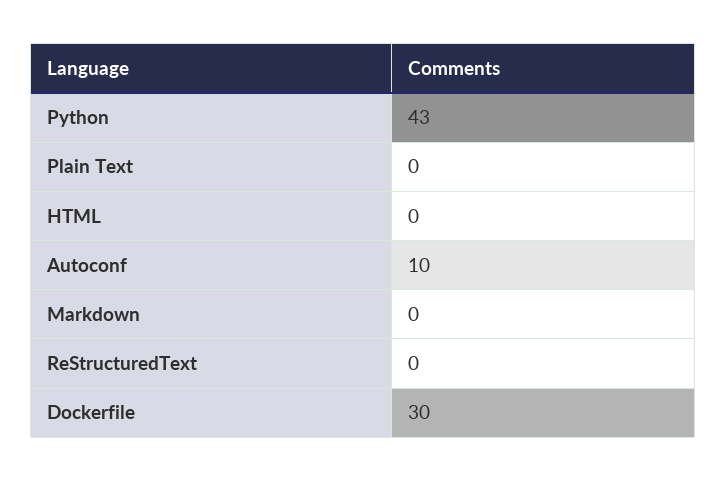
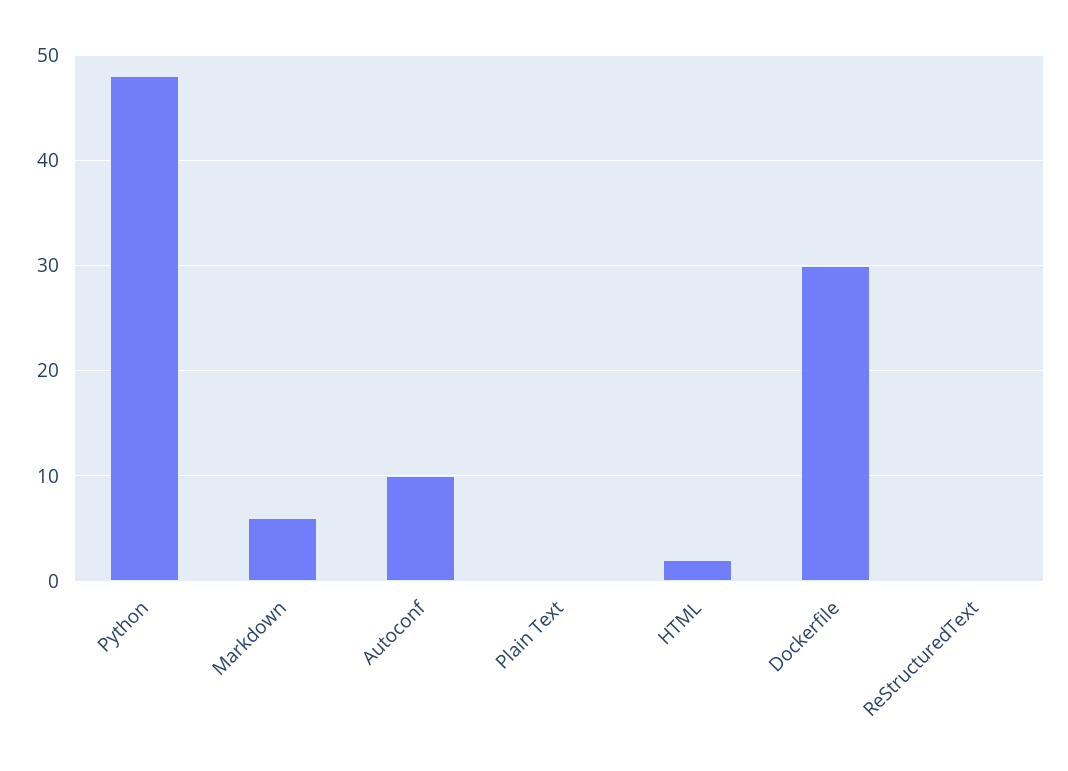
  {
-   "Python": 43,
+   "Python": 48,
    "Plain Text": 0,
-   "HTML": 0,
+   "HTML": 2,
    "Autoconf": 10,
-   "Markdown": 0,
+   "Markdown": 6,
    "ReStructuredText": 0,
    "Dockerfile": 30
  }

